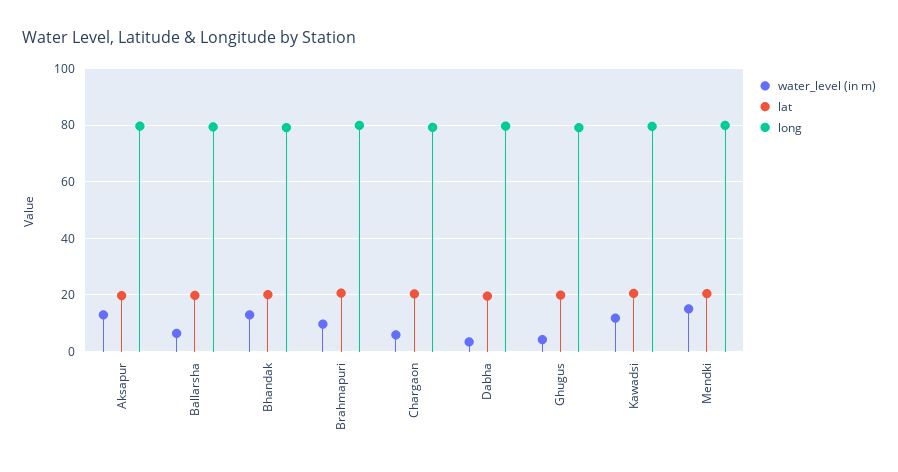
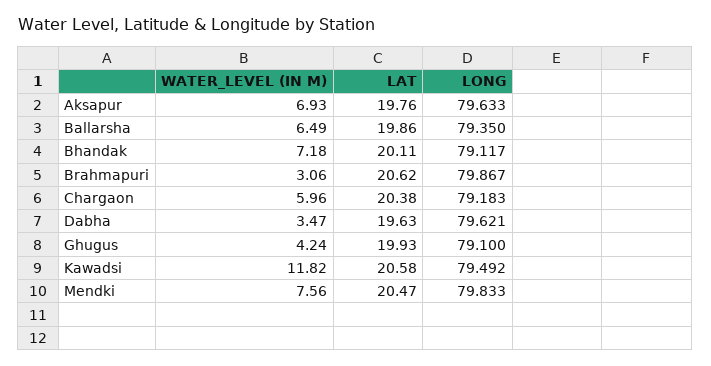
  {
    "water_level (in m)": {
-     "Aksapur": 12.5,
+     "Aksapur": 6.93,
      "Ballarsha": 6.49,
-     "Bhandak": 12.5,
+     "Bhandak": 7.18,
-     "Brahmapuri": 10,
+     "Brahmapuri": 3.06,
      "Chargaon": 5.96,
      "Dabha": 3.47,
      "Ghugus": 4.24,
      "Kawadsi": 11.82,
-     "Mendki": 15
+     "Mendki": 7.56
    },
    "lat": {
      "Aksapur": 19.76,
      "Ballarsha": 19.86,
      "Bhandak": 20.11,
      "Brahmapuri": 20.62,
      "Chargaon": 20.38,
      "Dabha": 19.63,
      "Ghugus": 19.93,
      "Kawadsi": 20.58,
      "Mendki": 20.47
    },
    "long": {
      "Aksapur": 79.633,
      "Ballarsha": 79.35,
      "Bhandak": 79.117,
      "Brahmapuri": 79.867,
      "Chargaon": 79.183,
      "Dabha": 79.621,
      "Ghugus": 79.1,
      "Kawadsi": 79.492,
      "Mendki": 79.833
    }
  }

